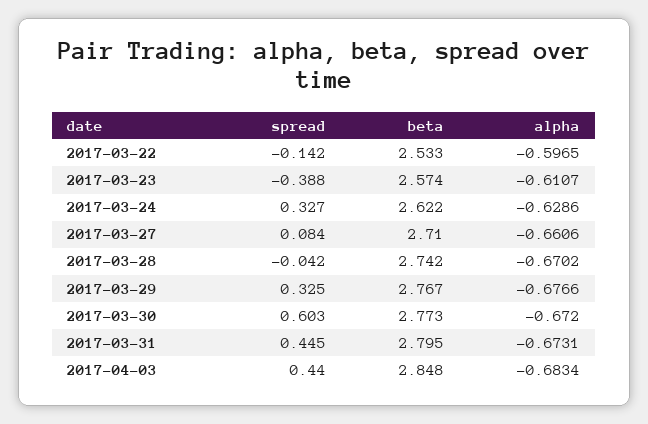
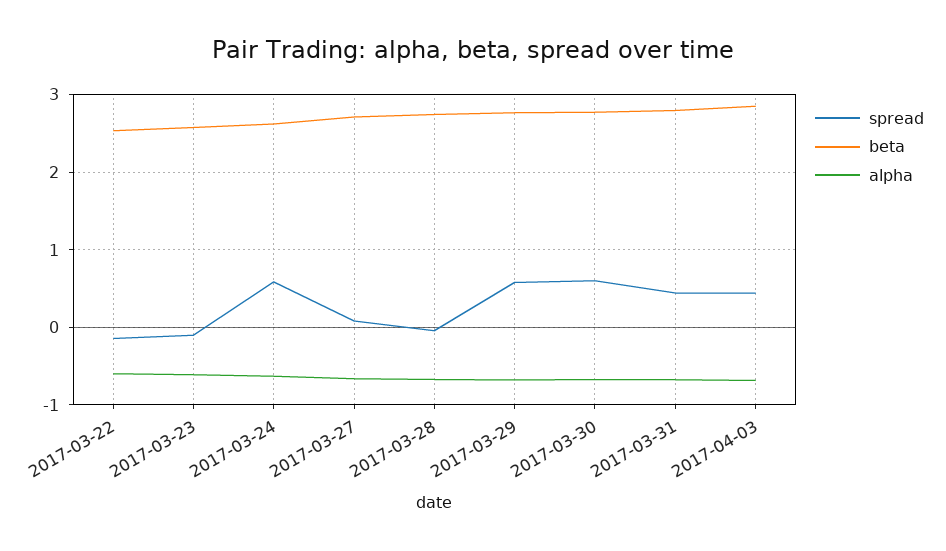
  {
    "spread": {
      "2017-03-22": -0.142,
-     "2017-03-23": -0.388,
+     "2017-03-23": -0.1,
-     "2017-03-24": 0.327,
+     "2017-03-24": 0.6,
      "2017-03-27": 0.084,
      "2017-03-28": -0.042,
-     "2017-03-29": 0.325,
+     "2017-03-29": 0.6,
      "2017-03-30": 0.603,
      "2017-03-31": 0.445,
      "2017-04-03": 0.44
    },
    "beta": {
      "2017-03-22": 2.533,
      "2017-03-23": 2.574,
      "2017-03-24": 2.622,
      "2017-03-27": 2.71,
      "2017-03-28": 2.742,
      "2017-03-29": 2.767,
      "2017-03-30": 2.773,
      "2017-03-31": 2.795,
      "2017-04-03": 2.848
    },
    "alpha": {
      "2017-03-22": -0.5965,
      "2017-03-23": -0.6107,
      "2017-03-24": -0.6286,
      "2017-03-27": -0.6606,
      "2017-03-28": -0.6702,
      "2017-03-29": -0.6766,
      "2017-03-30": -0.672,
      "2017-03-31": -0.6731,
      "2017-04-03": -0.6834
    }
  }

